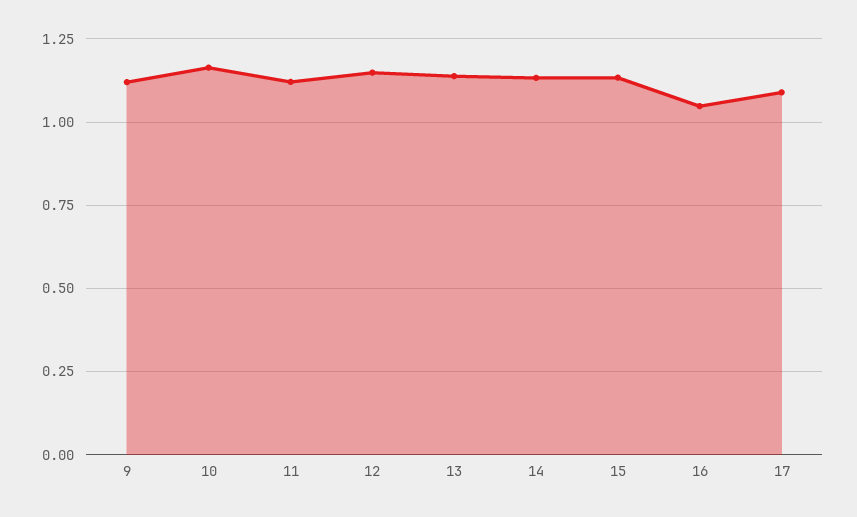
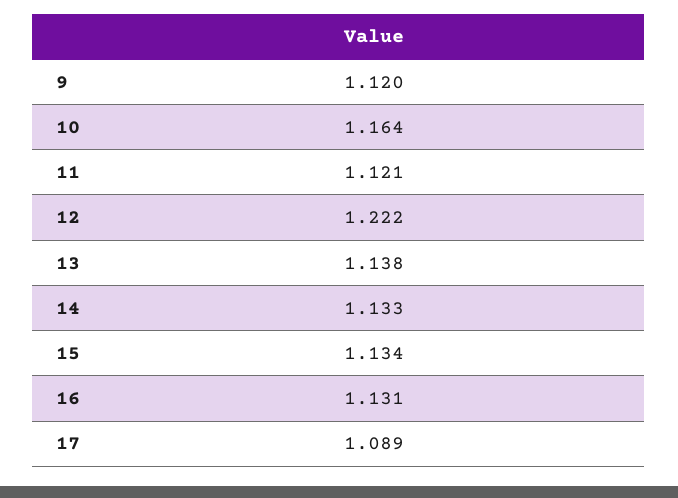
  {
    "9": 1.12,
    "10": 1.164,
    "11": 1.121,
-   "12": 1.15,
+   "12": 1.222,
    "13": 1.138,
    "14": 1.133,
    "15": 1.134,
-   "16": 1.05,
+   "16": 1.131,
    "17": 1.089
  }

